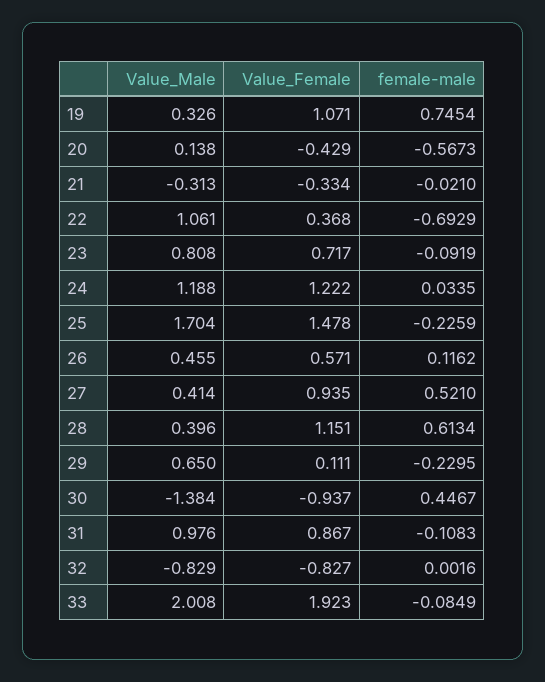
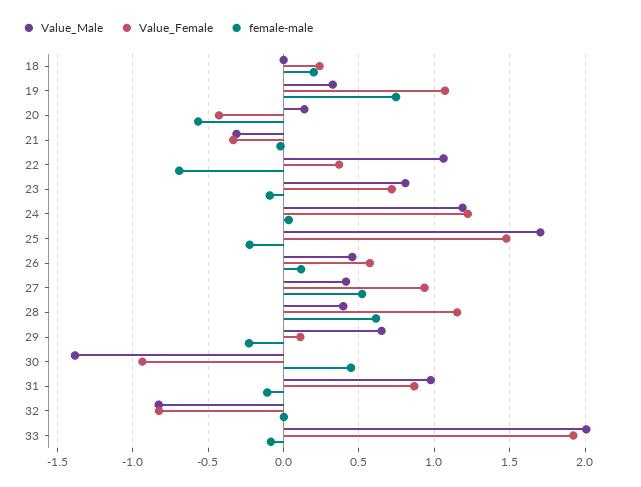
  {
    "Value_Male": {
      "19": 0.326,
      "20": 0.138,
      "21": -0.313,
      "22": 1.061,
      "23": 0.808,
      "24": 1.188,
      "25": 1.704,
      "26": 0.455,
      "27": 0.414,
      "28": 0.396,
      "29": 0.65,
      "30": -1.384,
      "31": 0.976,
      "32": -0.829,
-     "33": 2.008
+     "33": 2.008,
+     "18": 0
    },
    "Value_Female": {
      "19": 1.071,
      "20": -0.429,
      "21": -0.334,
      "22": 0.368,
      "23": 0.717,
      "24": 1.222,
      "25": 1.478,
      "26": 0.571,
      "27": 0.935,
      "28": 1.151,
      "29": 0.111,
      "30": -0.937,
      "31": 0.867,
      "32": -0.827,
-     "33": 1.923
+     "33": 1.923,
+     "18": 0.25
    },
    "female-male": {
      "19": 0.7454,
      "20": -0.5673,
      "21": -0.021,
      "22": -0.6929,
      "23": -0.0919,
      "24": 0.0335,
      "25": -0.2259,
      "26": 0.1162,
      "27": 0.521,
      "28": 0.6134,
      "29": -0.2295,
      "30": 0.4467,
      "31": -0.1083,
      "32": 0.0016,
-     "33": -0.0849
+     "33": -0.0849,
+     "18": 0.2
    }
  }

